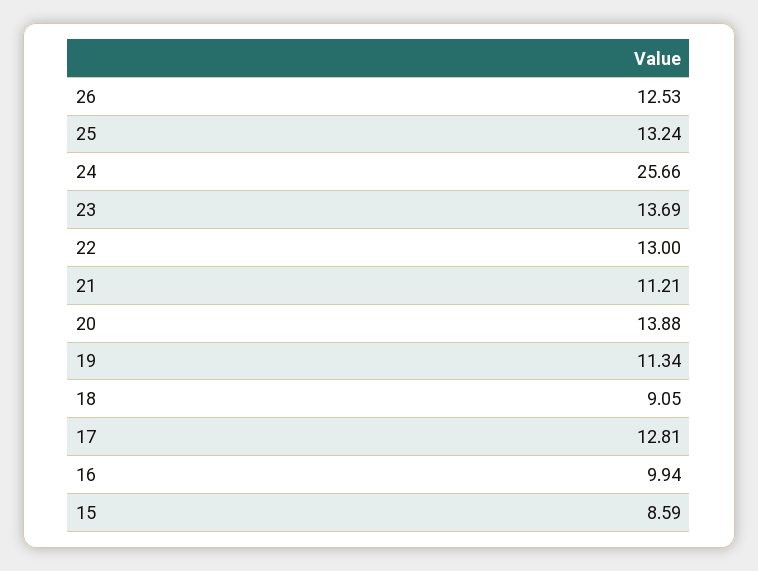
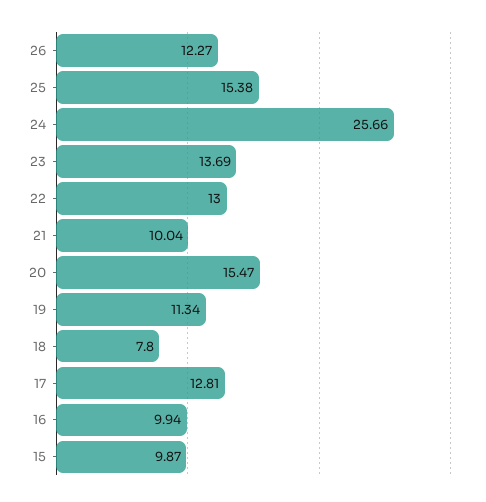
  {
-   "26": 12.53,
+   "26": 12.27,
-   "25": 13.24,
+   "25": 15.38,
    "24": 25.66,
    "23": 13.69,
    "22": 13,
-   "21": 11.21,
+   "21": 10.04,
-   "20": 13.88,
+   "20": 15.47,
    "19": 11.34,
-   "18": 9.05,
+   "18": 7.8,
    "17": 12.81,
    "16": 9.94,
-   "15": 8.59
+   "15": 9.87
  }

